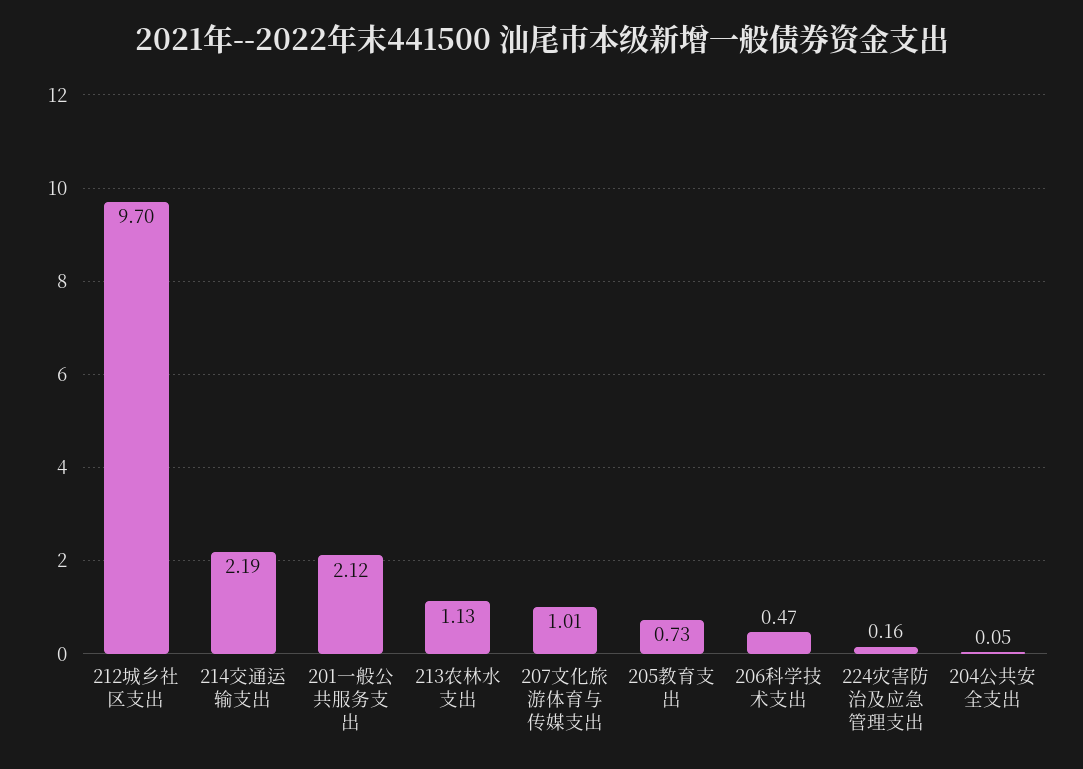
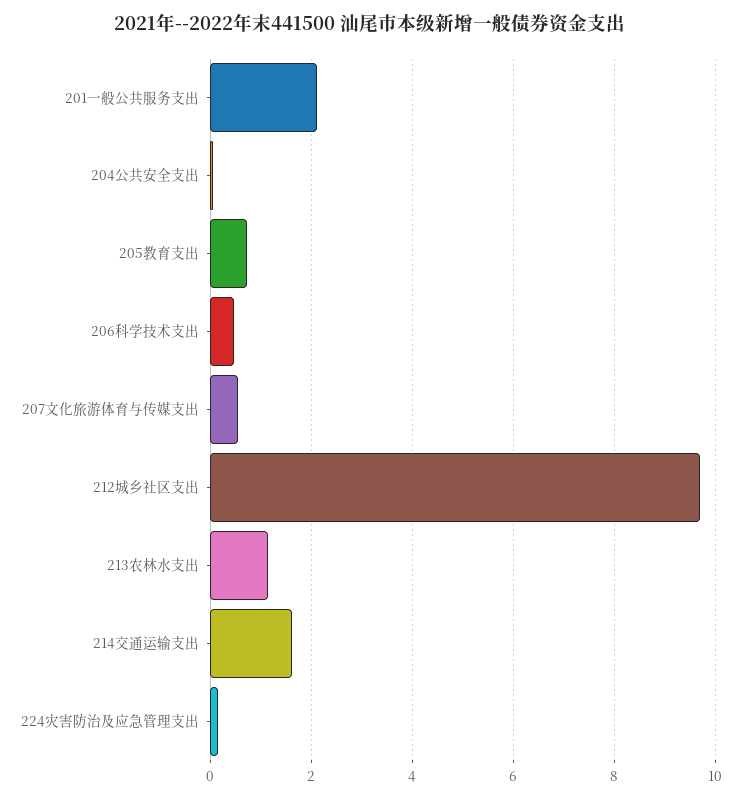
  {
    "212城乡社区支出": 9.7,
-   "214交通运输支出": 2.19,
+   "214交通运输支出": 1.6,
    "201一般公共服务支出": 2.12,
    "213农林水支出": 1.13,
-   "207文化旅游体育与传媒支出": 1.01,
+   "207文化旅游体育与传媒支出": 0.6,
    "205教育支出": 0.73,
    "206科学技术支出": 0.47,
    "224灾害防治及应急管理支出": 0.16,
    "204公共安全支出": 0.05
  }

